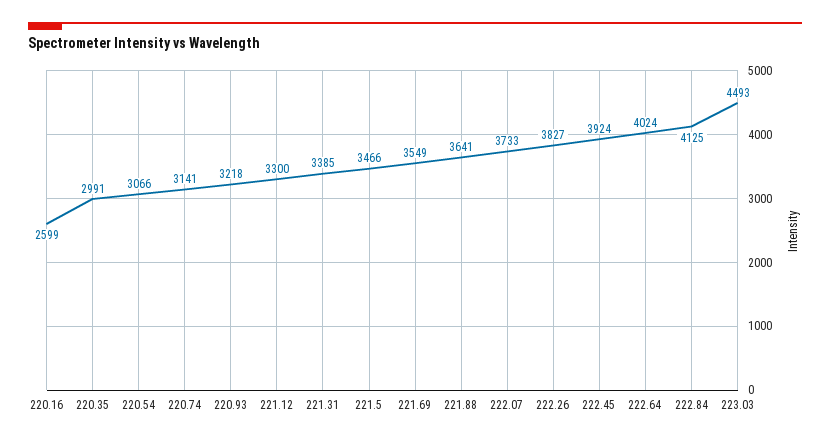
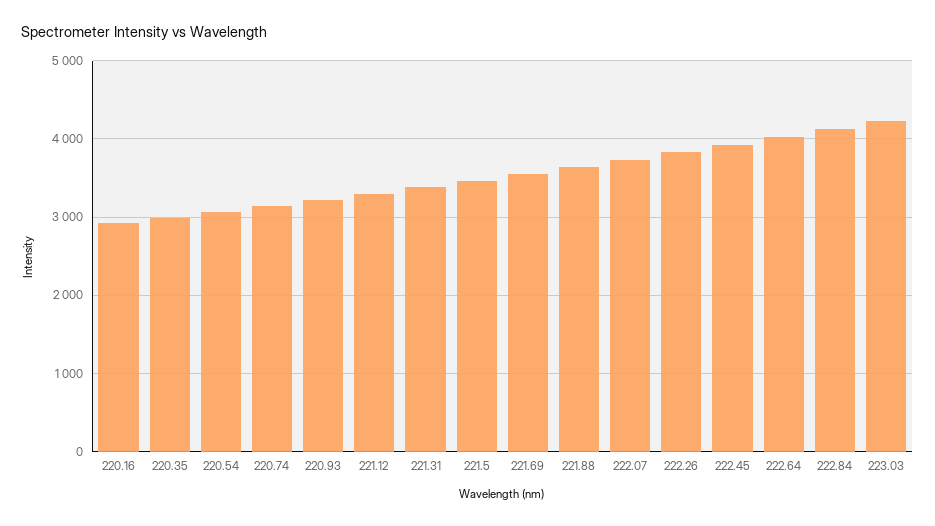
  {
-   "220.16": 2599,
+   "220.16": 2900,
    "220.35": 2991,
    "220.54": 3066,
    "220.74": 3141,
    "220.93": 3218,
    "221.12": 3300,
    "221.31": 3385,
    "221.5": 3466,
    "221.69": 3549,
    "221.88": 3641,
    "222.07": 3733,
    "222.26": 3827,
    "222.45": 3924,
    "222.64": 4024,
    "222.84": 4125,
-   "223.03": 4493
+   "223.03": 4200
  }

